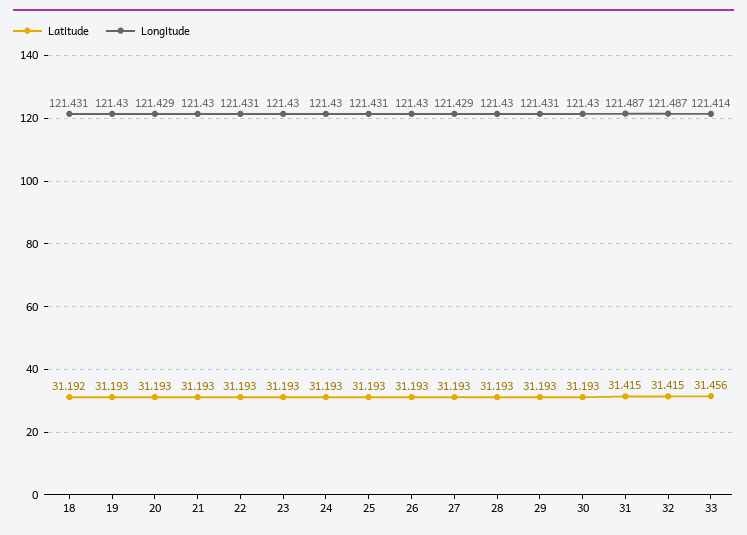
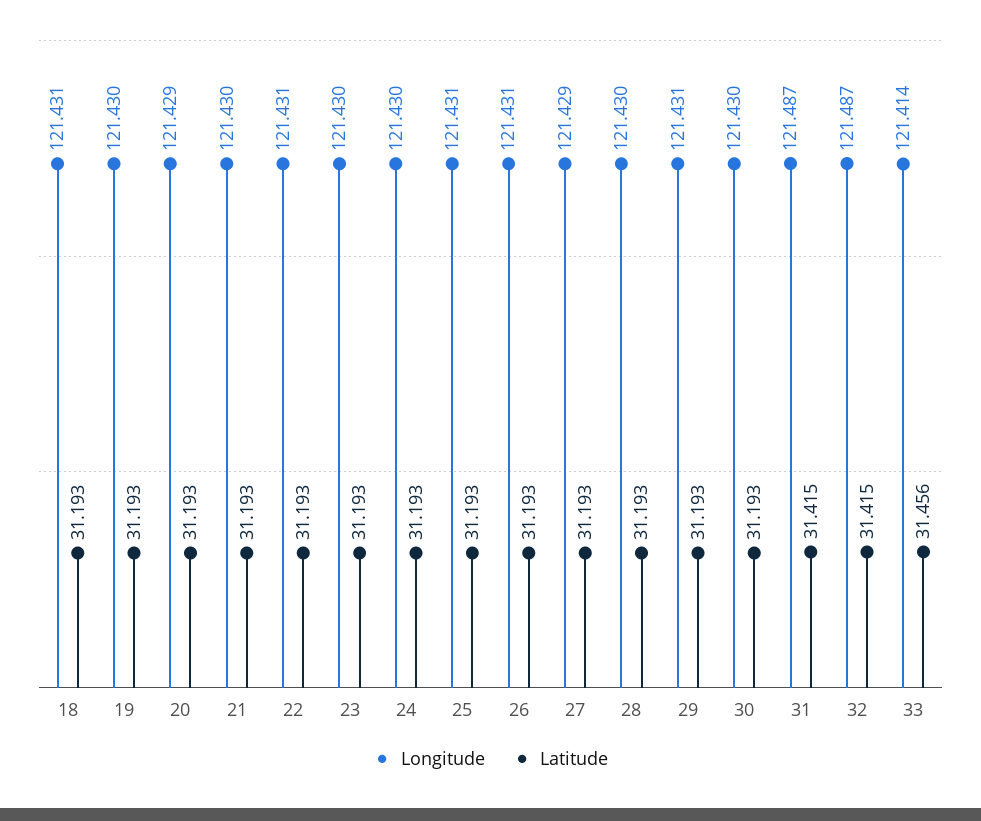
  {
    "Latitude": {
-     "18": 31.192,
+     "18": 31.193,
      "19": 31.193,
      "20": 31.193,
      "21": 31.193,
      "22": 31.193,
      "23": 31.193,
      "24": 31.193,
      "25": 31.193,
      "26": 31.193,
      "27": 31.193,
      "28": 31.193,
      "29": 31.193,
      "30": 31.193,
      "31": 31.415,
      "32": 31.415,
      "33": 31.456
    },
    "Longitude": {
      "18": 121.431,
      "19": 121.43,
      "20": 121.429,
      "21": 121.43,
      "22": 121.431,
      "23": 121.43,
      "24": 121.43,
      "25": 121.431,
-     "26": 121.43,
+     "26": 121.431,
      "27": 121.429,
      "28": 121.43,
      "29": 121.431,
      "30": 121.43,
      "31": 121.487,
      "32": 121.487,
      "33": 121.414
    }
  }

